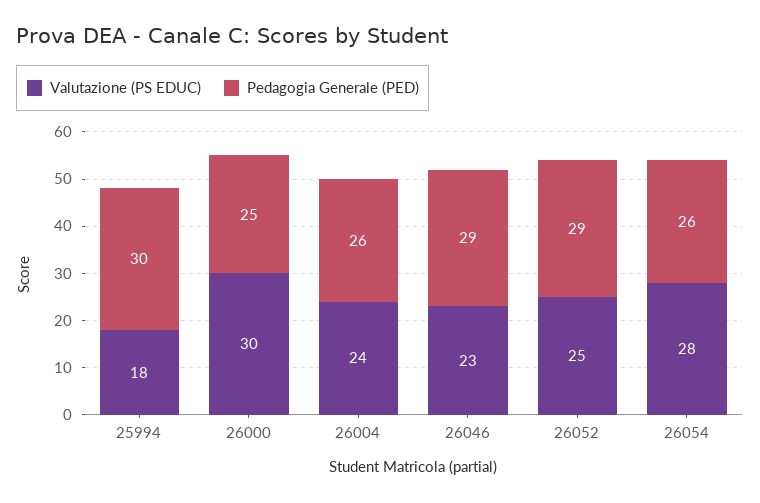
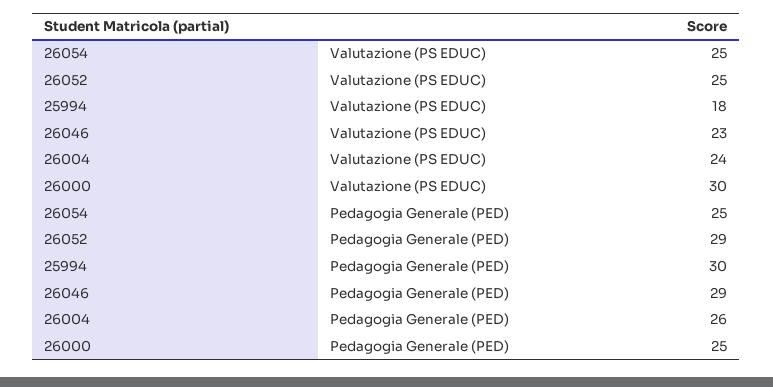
  {
    "Valutazione (PS EDUC)": {
      "25994": 18,
      "26000": 30,
      "26004": 24,
      "26046": 23,
      "26052": 25,
-     "26054": 28
+     "26054": 25
    },
    "Pedagogia Generale (PED)": {
      "25994": 30,
      "26000": 25,
      "26004": 26,
      "26046": 29,
      "26052": 29,
-     "26054": 26
+     "26054": 25
    }
  }

